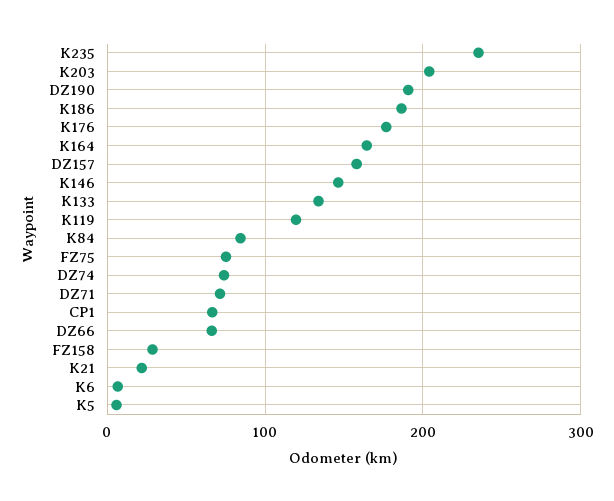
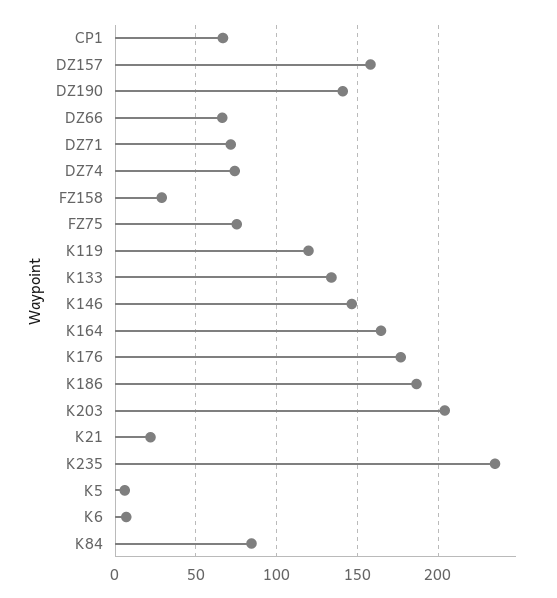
  {
    "K235": 235,
    "K203": 205,
-   "DZ190": 190,
+   "DZ190": 140,
    "K186": 185,
    "K176": 175,
    "K164": 165,
    "DZ157": 160,
    "K146": 145,
    "K133": 135,
    "K119": 120,
    "K84": 85,
    "FZ75": 75,
    "DZ74": 75,
    "DZ71": 70,
    "CP1": 65,
    "DZ66": 65,
    "FZ158": 30,
    "K21": 20,
    "K6": 5,
    "K5": 5
  }

